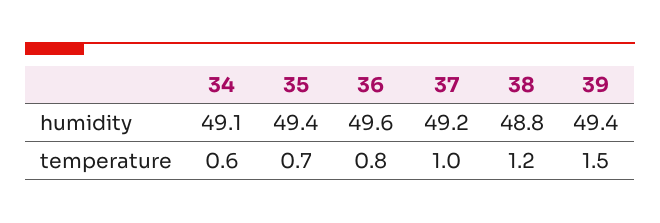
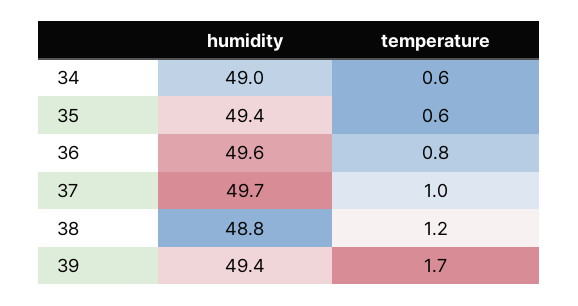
  {
    "34": {
-     "humidity": 49.1,
+     "humidity": 49,
      "temperature": 0.6
    },
    "35": {
      "humidity": 49.4,
-     "temperature": 0.7
+     "temperature": 0.6
    },
    "36": {
      "humidity": 49.6,
      "temperature": 0.8
    },
    "37": {
-     "humidity": 49.2,
+     "humidity": 49.7,
      "temperature": 1
    },
    "38": {
      "humidity": 48.8,
      "temperature": 1.2
    },
    "39": {
      "humidity": 49.4,
-     "temperature": 1.5
+     "temperature": 1.7
    }
  }

